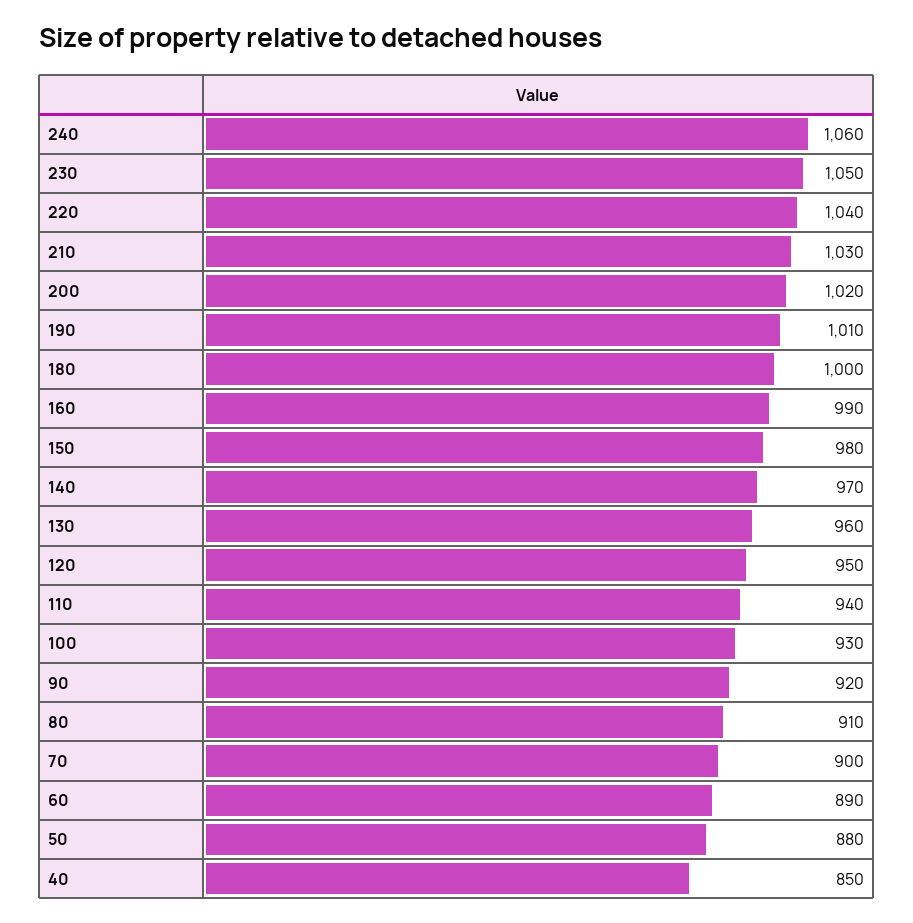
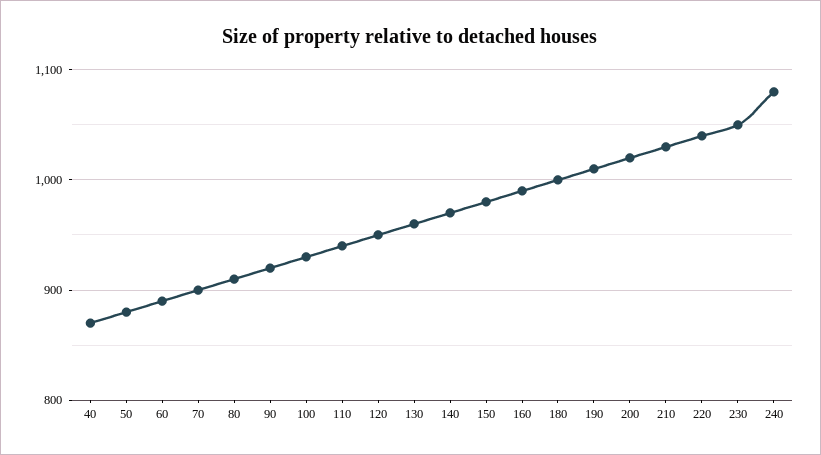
  {
-   "240": 1060,
+   "240": 1080,
    "230": 1050,
    "220": 1040,
    "210": 1030,
    "200": 1020,
    "190": 1010,
    "180": 1000,
    "160": 990,
    "150": 980,
    "140": 970,
    "130": 960,
    "120": 950,
    "110": 940,
    "100": 930,
    "90": 920,
    "80": 910,
    "70": 900,
    "60": 890,
    "50": 880,
-   "40": 850
+   "40": 870
  }

